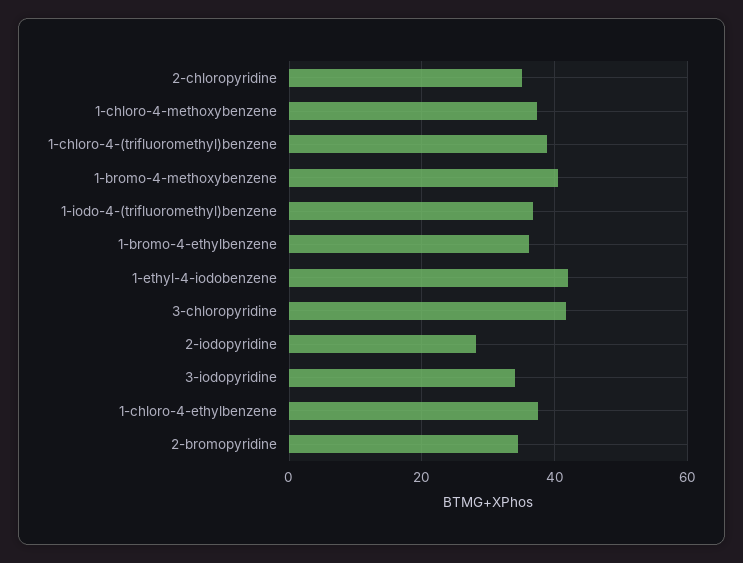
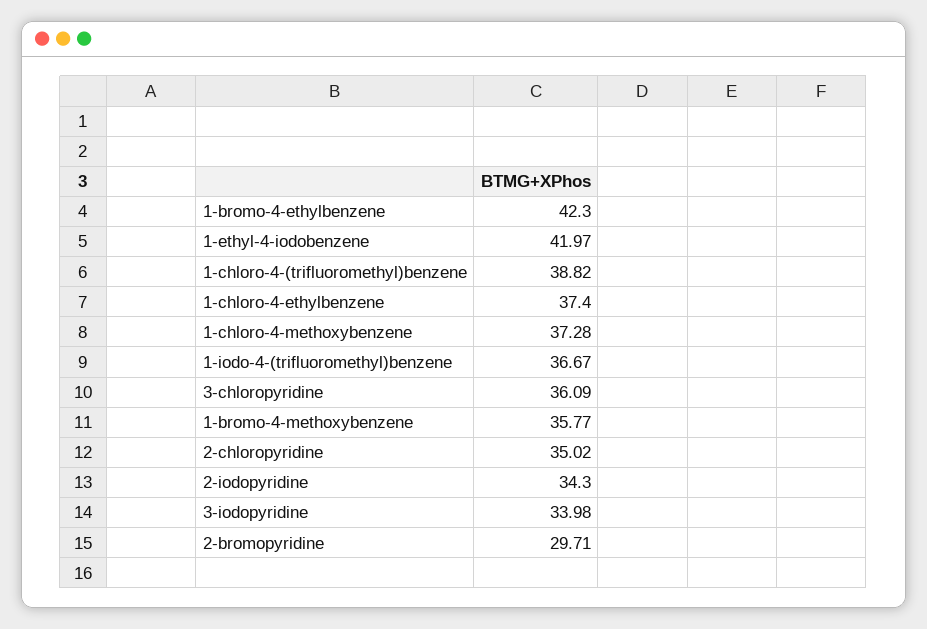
  {
    "2-chloropyridine": 35.02,
    "1-chloro-4-methoxybenzene": 37.28,
    "1-chloro-4-(trifluoromethyl)benzene": 38.82,
-   "1-bromo-4-methoxybenzene": 40,
+   "1-bromo-4-methoxybenzene": 35.77,
    "1-iodo-4-(trifluoromethyl)benzene": 36.67,
-   "1-bromo-4-ethylbenzene": 36,
+   "1-bromo-4-ethylbenzene": 42.3,
    "1-ethyl-4-iodobenzene": 41.97,
-   "3-chloropyridine": 42,
+   "3-chloropyridine": 36.09,
-   "2-iodopyridine": 28,
+   "2-iodopyridine": 34.3,
    "3-iodopyridine": 33.98,
    "1-chloro-4-ethylbenzene": 37.4,
-   "2-bromopyridine": 34
+   "2-bromopyridine": 29.71
  }

